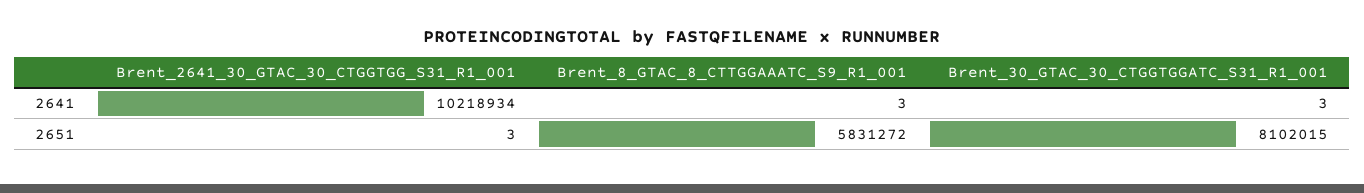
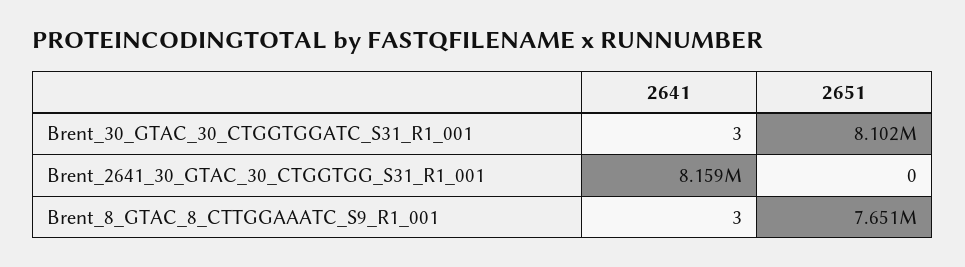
  {
    "Brent_2641_30_GTAC_30_CTGGTGG_S31_R1_001": {
-     "2641": 10218934,
+     "2641": 8159000,
-     "2651": 3
+     "2651": 0
    },
    "Brent_8_GTAC_8_CTTGGAAATC_S9_R1_001": {
      "2641": 3,
-     "2651": 5831272
+     "2651": 7651000
    },
    "Brent_30_GTAC_30_CTGGTGGATC_S31_R1_001": {
      "2641": 3,
      "2651": 8102015
    }
  }

